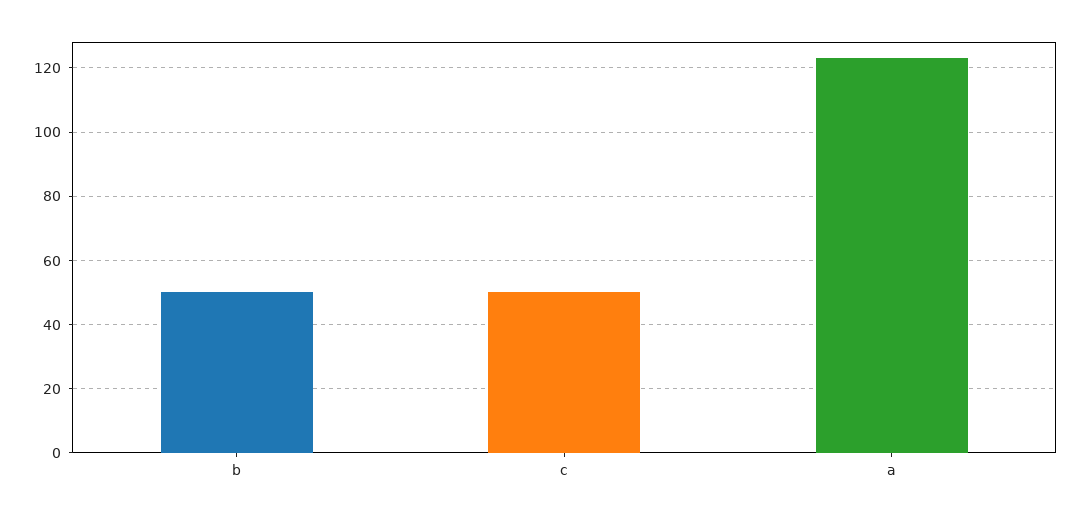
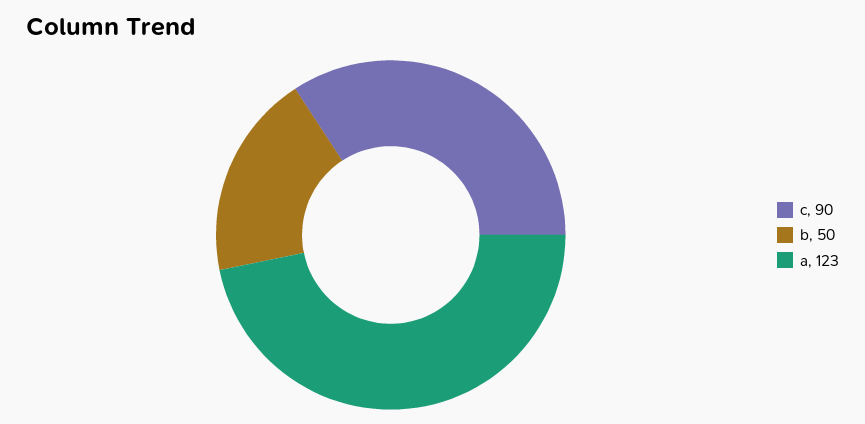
  {
    "b": 50,
-   "c": 50,
+   "c": 90,
    "a": 123
  }

